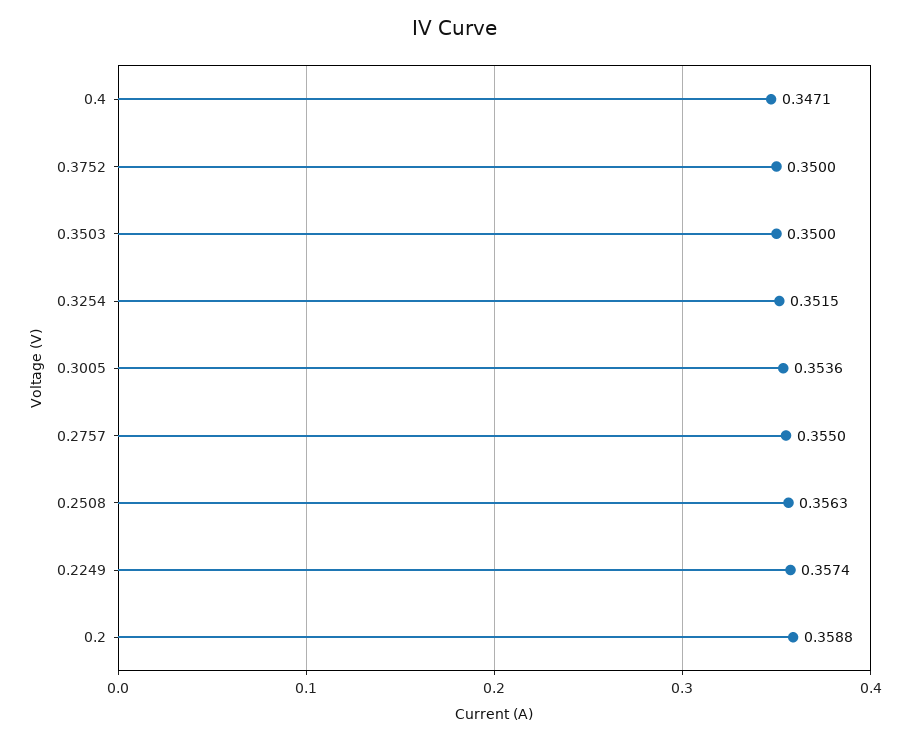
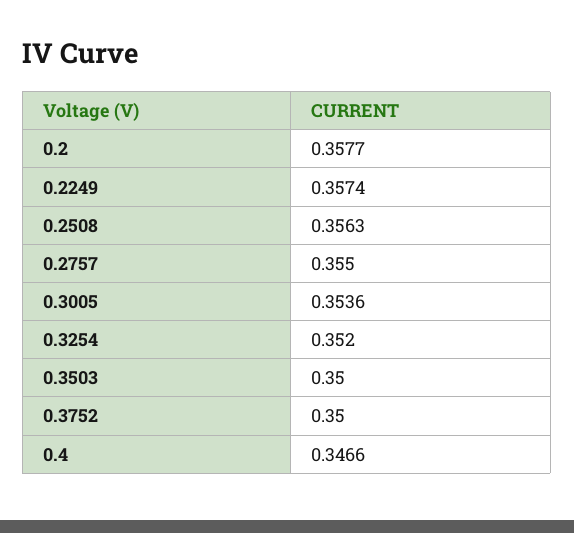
  {
-   "0.4": 0.3471,
+   "0.4": 0.3466,
    "0.3752": 0.35,
    "0.3503": 0.35,
-   "0.3254": 0.3515,
+   "0.3254": 0.352,
    "0.3005": 0.3536,
    "0.2757": 0.355,
    "0.2508": 0.3563,
    "0.2249": 0.3574,
-   "0.2": 0.3588
+   "0.2": 0.3577
  }

